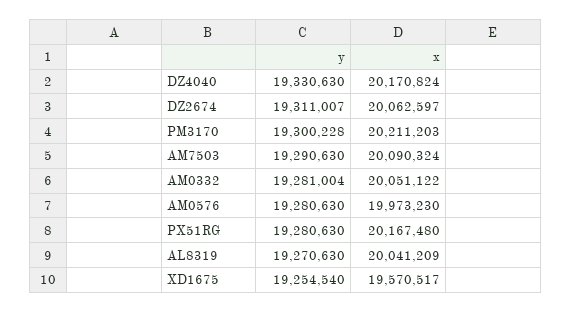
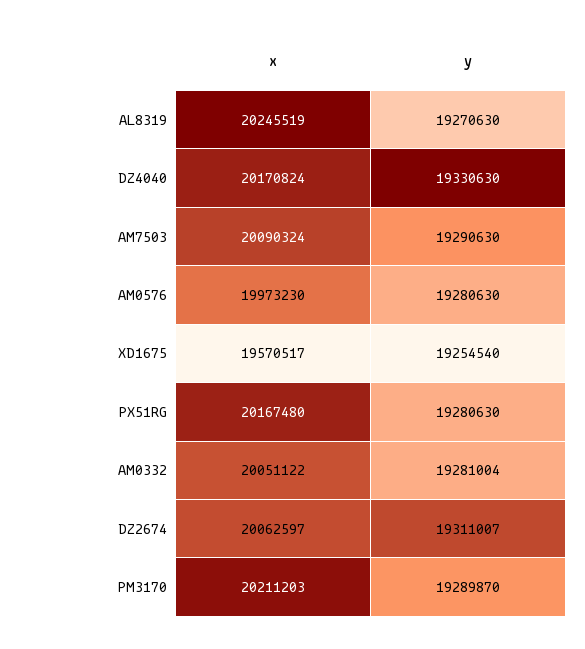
  {
    "y": {
      "DZ4040": 19330630,
      "DZ2674": 19311007,
-     "PM3170": 19300228,
+     "PM3170": 19289870,
      "AM7503": 19290630,
      "AM0332": 19281004,
      "AM0576": 19280630,
      "PX51RG": 19280630,
      "AL8319": 19270630,
      "XD1675": 19254540
    },
    "x": {
      "DZ4040": 20170824,
      "DZ2674": 20062597,
      "PM3170": 20211203,
      "AM7503": 20090324,
      "AM0332": 20051122,
      "AM0576": 19973230,
      "PX51RG": 20167480,
-     "AL8319": 20041209,
+     "AL8319": 20245519,
      "XD1675": 19570517
    }
  }

